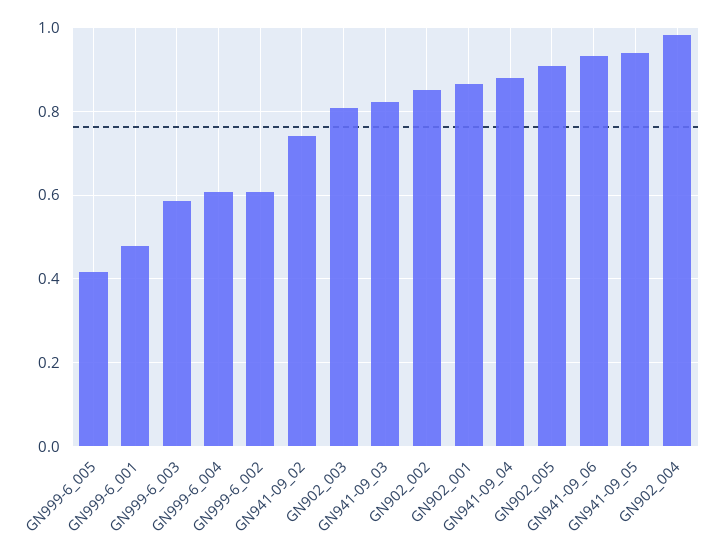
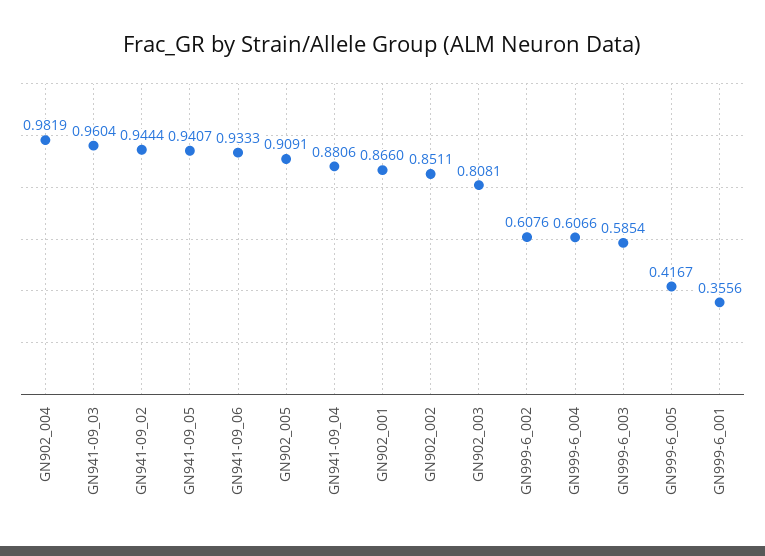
  {
    "GN999-6_005": 0.4167,
-   "GN999-6_001": 0.48,
+   "GN999-6_001": 0.3556,
    "GN999-6_003": 0.5854,
    "GN999-6_004": 0.6066,
    "GN999-6_002": 0.6076,
-   "GN941-09_02": 0.74,
+   "GN941-09_02": 0.9444,
    "GN902_003": 0.8081,
-   "GN941-09_03": 0.82,
+   "GN941-09_03": 0.9604,
    "GN902_002": 0.8511,
    "GN902_001": 0.866,
    "GN941-09_04": 0.8806,
    "GN902_005": 0.9091,
    "GN941-09_06": 0.9333,
    "GN941-09_05": 0.9407,
    "GN902_004": 0.9819
  }

